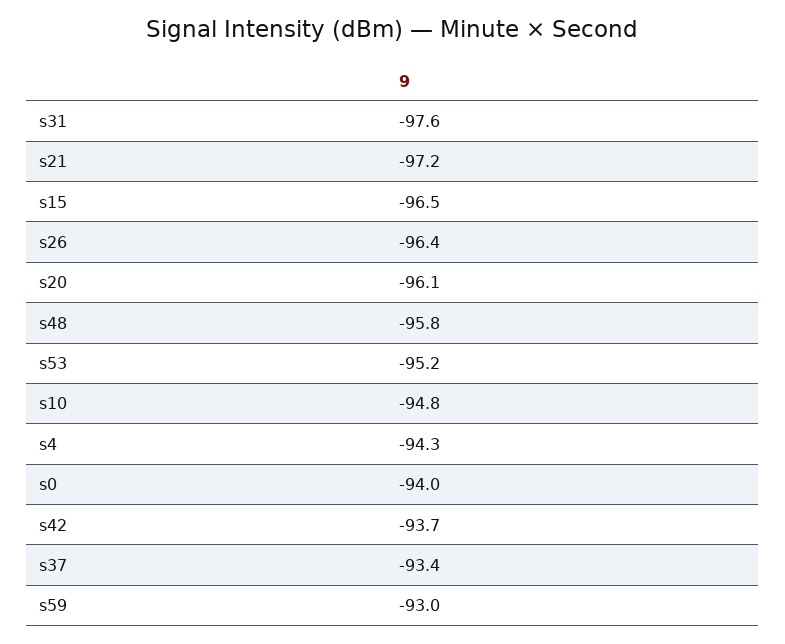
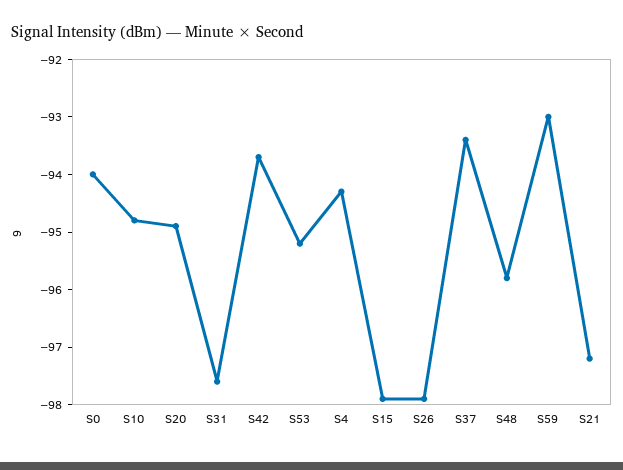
  {
    "s31": -97.6,
    "s21": -97.2,
-   "s15": -96.5,
+   "s15": -98,
-   "s26": -96.4,
+   "s26": -98,
-   "s20": -96.1,
+   "s20": -95,
    "s48": -95.8,
    "s53": -95.2,
    "s10": -94.8,
    "s4": -94.3,
    "s0": -94,
    "s42": -93.7,
    "s37": -93.4,
    "s59": -93
  }

